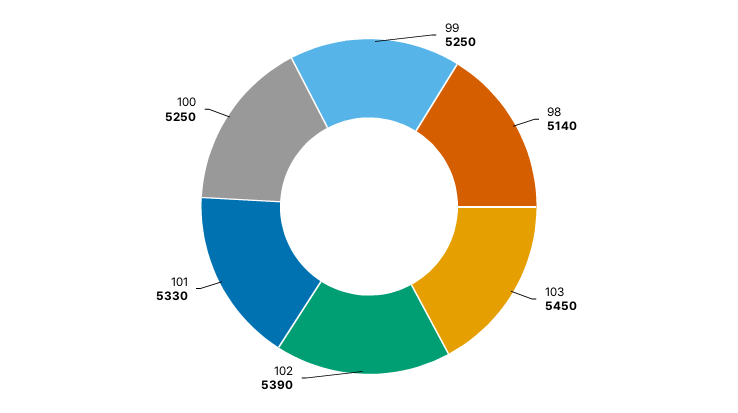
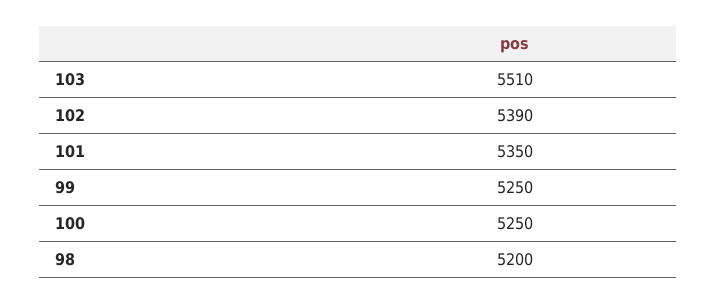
  {
    "99": 5250,
-   "98": 5140,
+   "98": 5200,
-   "103": 5450,
+   "103": 5510,
    "102": 5390,
-   "101": 5330,
+   "101": 5350,
    "100": 5250
  }

